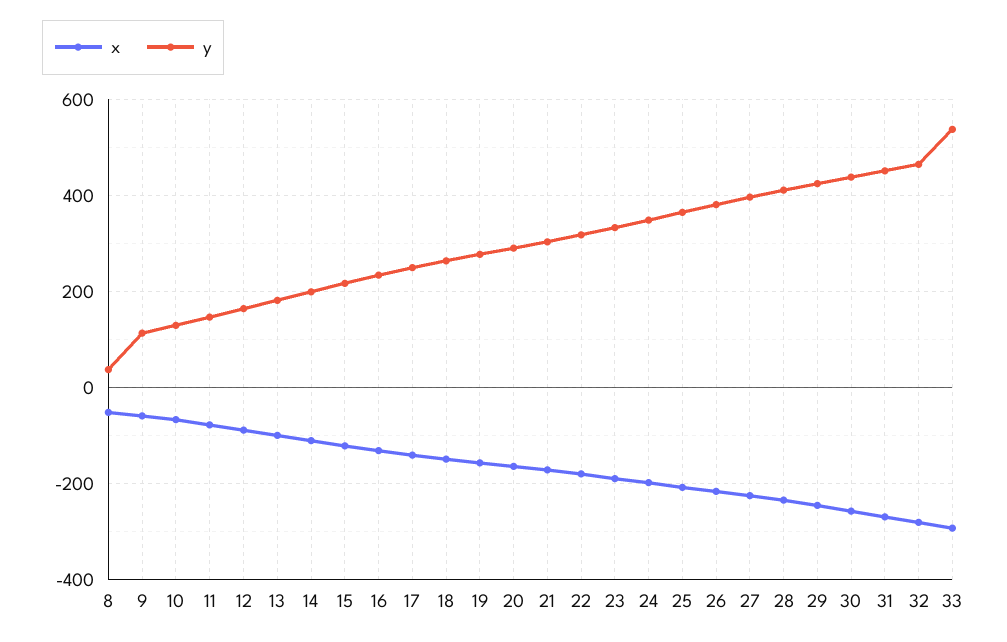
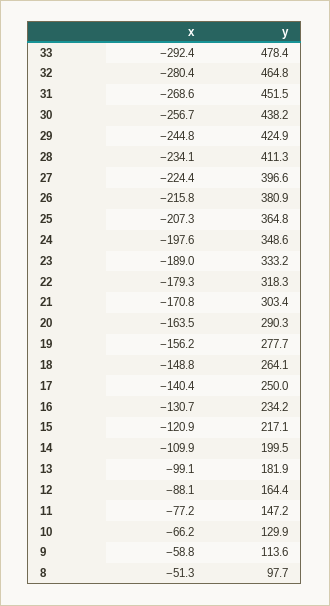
  {
    "x": {
      "8": -51.3,
      "9": -58.8,
      "10": -66.2,
      "11": -77.2,
      "12": -88.1,
      "13": -99.1,
      "14": -109.9,
      "15": -120.9,
      "16": -130.7,
      "17": -140.4,
      "18": -148.8,
      "19": -156.2,
      "20": -163.5,
      "21": -170.8,
      "22": -179.3,
      "23": -189,
      "24": -197.6,
      "25": -207.3,
      "26": -215.8,
      "27": -224.4,
      "28": -234.1,
      "29": -244.8,
      "30": -256.7,
      "31": -268.6,
      "32": -280.4,
      "33": -292.4
    },
    "y": {
-     "8": 40,
+     "8": 97.7,
      "9": 113.6,
      "10": 129.9,
      "11": 147.2,
      "12": 164.4,
      "13": 181.9,
      "14": 199.5,
      "15": 217.1,
      "16": 234.2,
      "17": 250,
      "18": 264.1,
      "19": 277.7,
      "20": 290.3,
      "21": 303.4,
      "22": 318.3,
      "23": 333.2,
      "24": 348.6,
      "25": 364.8,
      "26": 380.9,
      "27": 396.6,
      "28": 411.3,
      "29": 424.9,
      "30": 438.2,
      "31": 451.5,
      "32": 464.8,
-     "33": 540
+     "33": 478.4
    }
  }

